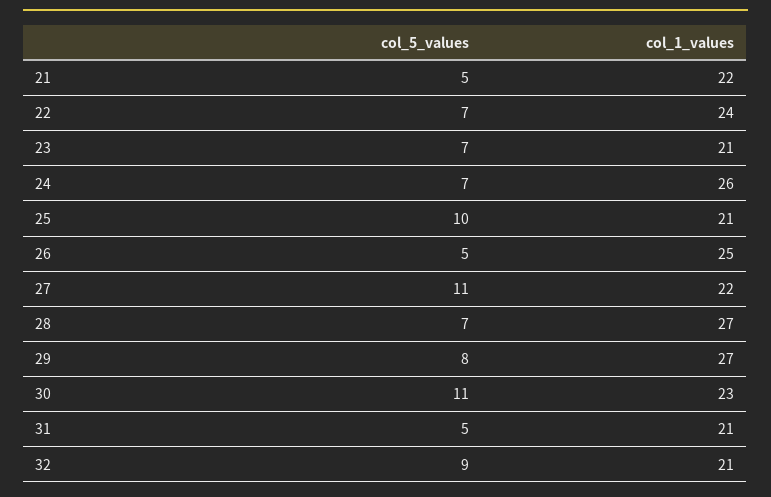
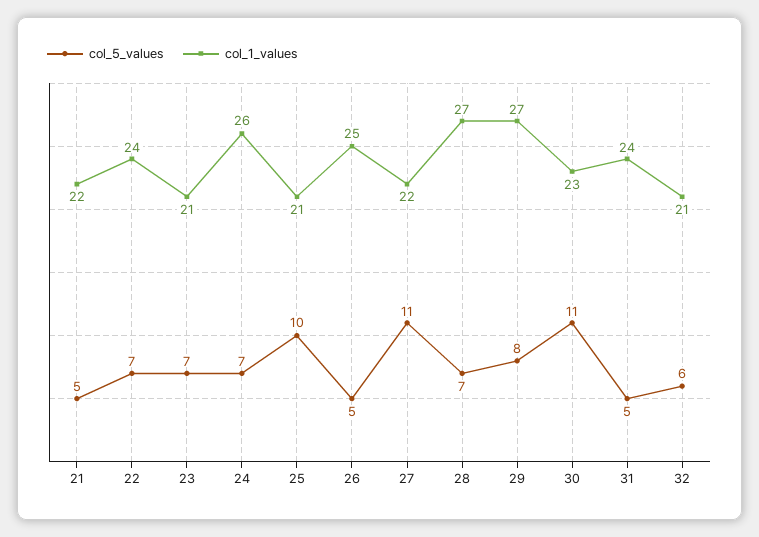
  {
    "col_5_values": {
      "21": 5,
      "22": 7,
      "23": 7,
      "24": 7,
      "25": 10,
      "26": 5,
      "27": 11,
      "28": 7,
      "29": 8,
      "30": 11,
      "31": 5,
-     "32": 9
+     "32": 6
    },
    "col_1_values": {
      "21": 22,
      "22": 24,
      "23": 21,
      "24": 26,
      "25": 21,
      "26": 25,
      "27": 22,
      "28": 27,
      "29": 27,
      "30": 23,
-     "31": 21,
+     "31": 24,
      "32": 21
    }
  }

